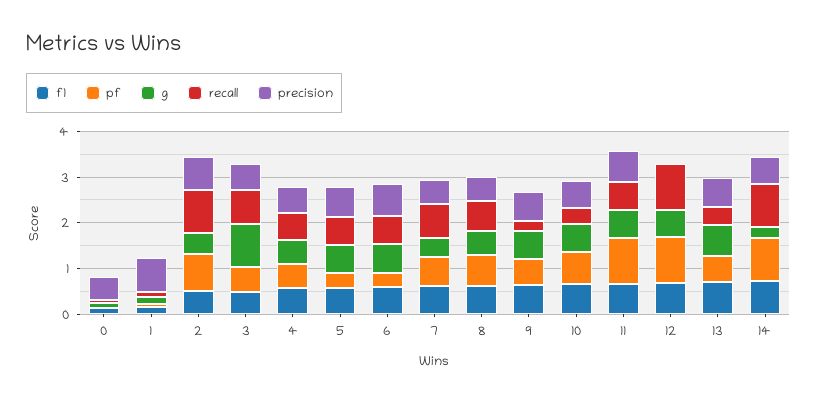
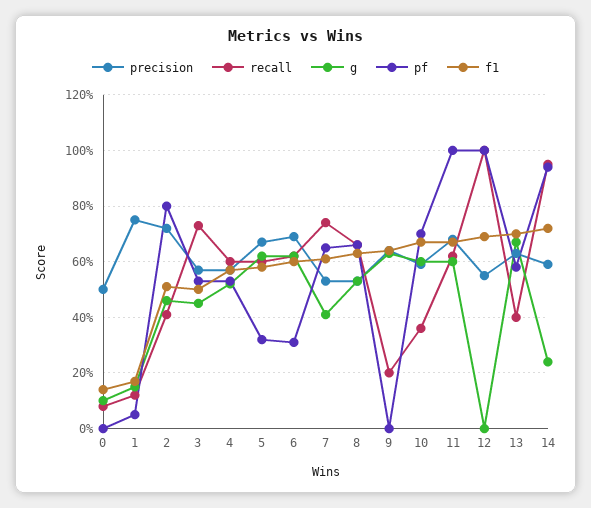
  {
    "f1": {
      "0": 0.15,
      "1": 0.15,
      "2": 0.5,
      "3": 0.5,
      "4": 0.55,
      "5": 0.6,
      "6": 0.6,
      "7": 0.6,
      "8": 0.65,
      "9": 0.65,
      "10": 0.65,
      "11": 0.65,
      "12": 0.7,
      "13": 0.7,
      "14": 0.7
    },
    "pf": {
      "0": 0,
      "1": 0.05,
      "2": 0.8,
      "3": 0.55,
      "4": 0.55,
      "5": 0.3,
      "6": 0.3,
      "7": 0.65,
      "8": 0.65,
-     "9": 0.6,
+     "9": 0,
      "10": 0.7,
      "11": 1,
      "12": 1,
      "13": 0.6,
      "14": 0.95
    },
    "g": {
      "0": 0.1,
      "1": 0.15,
      "2": 0.45,
-     "3": 1,
+     "3": 0.45,
      "4": 0.5,
      "5": 0.6,
      "6": 0.6,
      "7": 0.4,
      "8": 0.55,
      "9": 0.65,
      "10": 0.6,
      "11": 0.6,
-     "12": 0.6,
+     "12": 0,
      "13": 0.65,
      "14": 0.25
    },
    "recall": {
      "0": 0.1,
      "1": 0.1,
-     "2": 1,
+     "2": 0.4,
      "3": 0.75,
      "4": 0.6,
      "5": 0.6,
      "6": 0.6,
      "7": 0.75,
      "8": 0.65,
      "9": 0.2,
      "10": 0.35,
      "11": 0.6,
      "12": 1,
      "13": 0.4,
      "14": 0.95
    },
    "precision": {
      "0": 0.5,
      "1": 0.75,
      "2": 0.7,
      "3": 0.55,
      "4": 0.55,
      "5": 0.65,
      "6": 0.7,
      "7": 0.55,
      "8": 0.55,
      "9": 0.65,
      "10": 0.6,
      "11": 0.7,
-     "12": 0,
+     "12": 0.55,
      "13": 0.65,
      "14": 0.6
    }
  }

